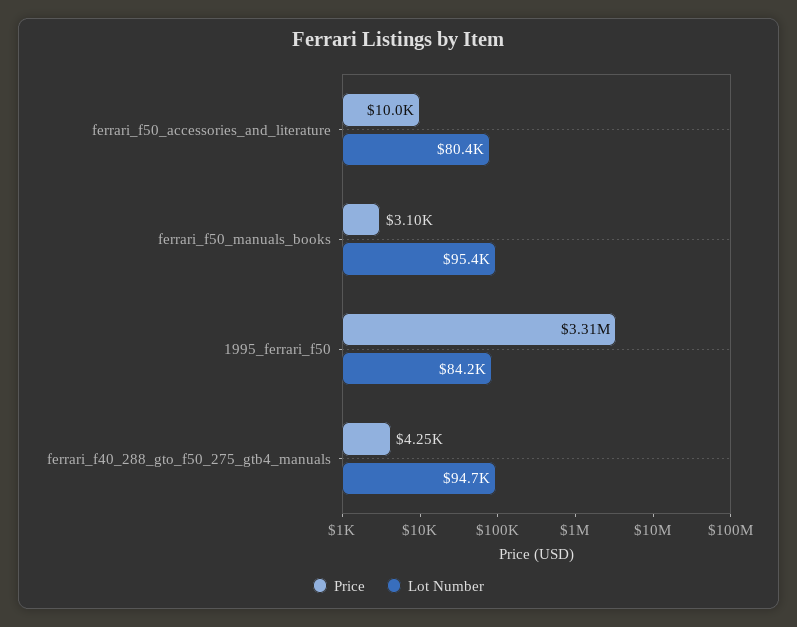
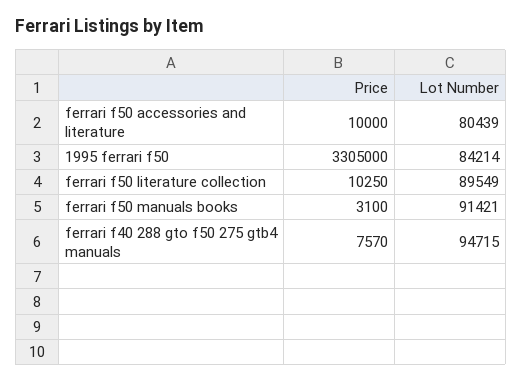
  {
    "Price": {
      "ferrari_f50_accessories_and_literature": 10000,
      "ferrari_f50_manuals_books": 3100,
      "1995_ferrari_f50": 3305000,
-     "ferrari_f40_288_gto_f50_275_gtb4_manuals": 4250
+     "ferrari_f40_288_gto_f50_275_gtb4_manuals": 7570,
+     "ferrari f50 literature collection": 10250
    },
    "Lot Number": {
      "ferrari_f50_accessories_and_literature": 80439,
-     "ferrari_f50_manuals_books": 95400,
+     "ferrari_f50_manuals_books": 91421,
      "1995_ferrari_f50": 84214,
-     "ferrari_f40_288_gto_f50_275_gtb4_manuals": 94715
+     "ferrari_f40_288_gto_f50_275_gtb4_manuals": 94715,
+     "ferrari f50 literature collection": 89549
    }
  }

